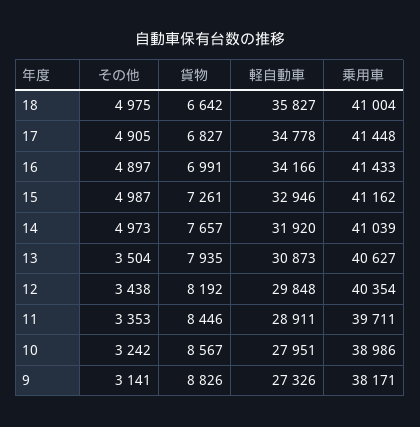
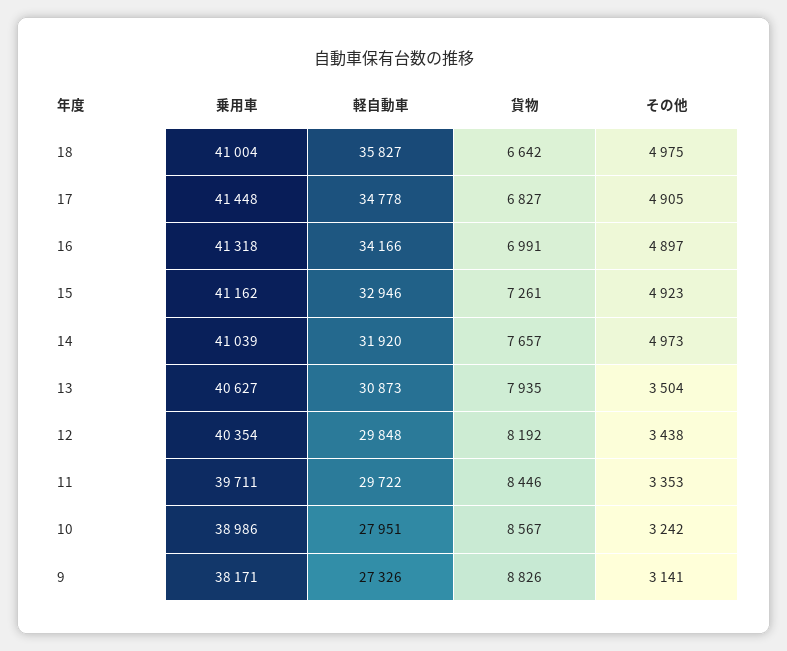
  {
    "その他": {
      "18": 4975,
      "17": 4905,
      "16": 4897,
-     "15": 4987,
+     "15": 4923,
      "14": 4973,
      "13": 3504,
      "12": 3438,
      "11": 3353,
      "10": 3242,
      "9": 3141
    },
    "貨物": {
      "18": 6642,
      "17": 6827,
      "16": 6991,
      "15": 7261,
      "14": 7657,
      "13": 7935,
      "12": 8192,
      "11": 8446,
      "10": 8567,
      "9": 8826
    },
    "軽自動車": {
      "18": 35827,
      "17": 34778,
      "16": 34166,
      "15": 32946,
      "14": 31920,
      "13": 30873,
      "12": 29848,
-     "11": 28911,
+     "11": 29722,
      "10": 27951,
      "9": 27326
    },
    "乗用車": {
      "18": 41004,
      "17": 41448,
-     "16": 41433,
+     "16": 41318,
      "15": 41162,
      "14": 41039,
      "13": 40627,
      "12": 40354,
      "11": 39711,
      "10": 38986,
      "9": 38171
    }
  }

